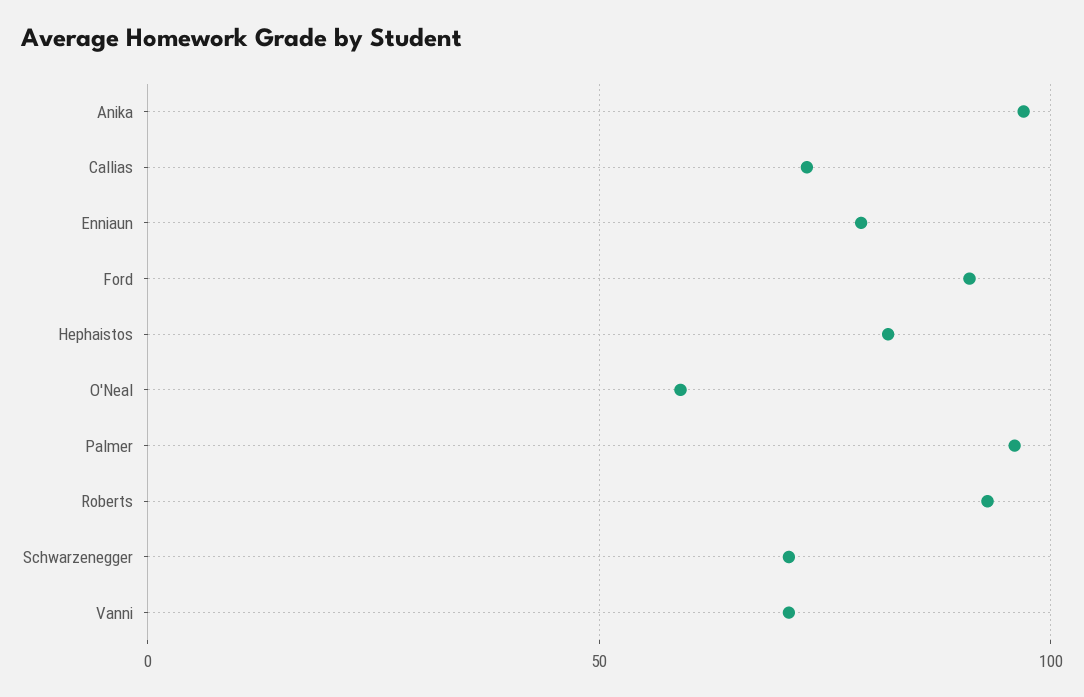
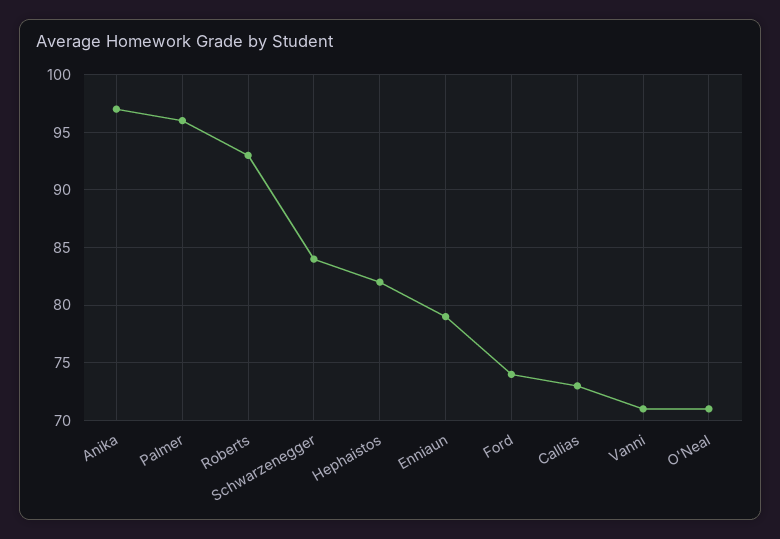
  {
    "Anika": 97,
    "Callias": 73,
    "Enniaun": 79,
-   "Ford": 90,
+   "Ford": 74,
    "Hephaistos": 82,
-   "O'Neal": 60,
+   "O'Neal": 71,
    "Palmer": 96,
    "Roberts": 93,
-   "Schwarzenegger": 70,
+   "Schwarzenegger": 84,
    "Vanni": 71
  }

